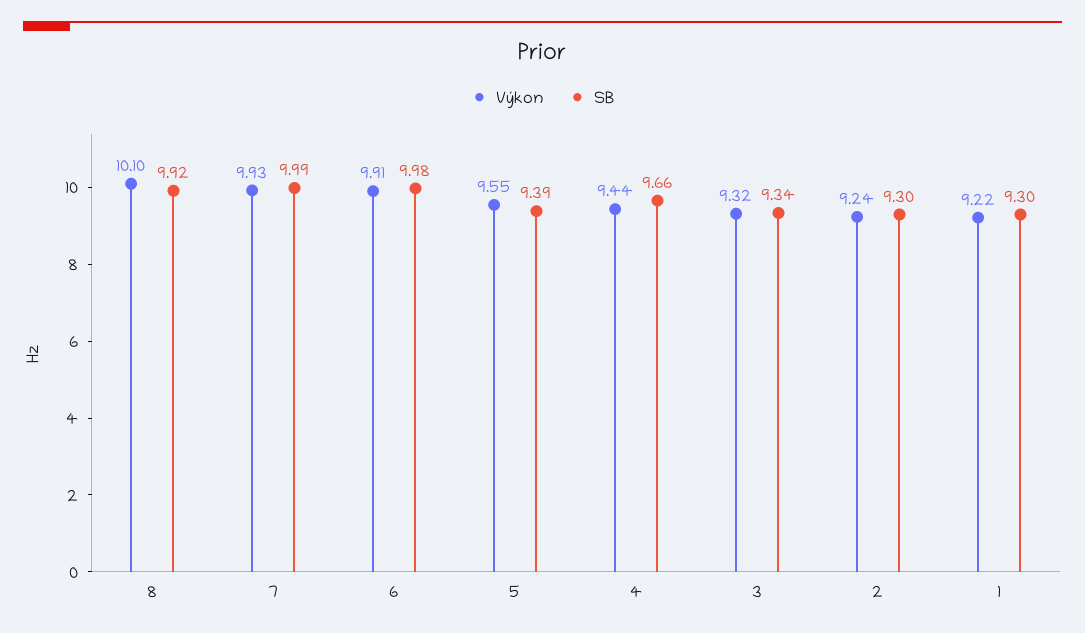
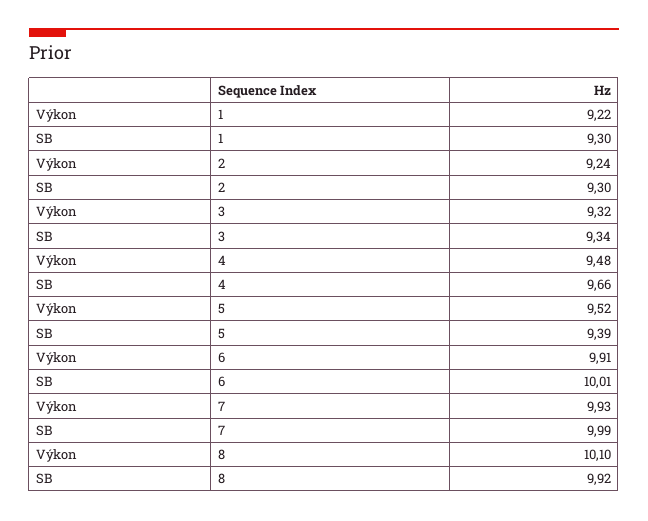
  {
    "Výkon": {
      "8": 10.1,
      "7": 9.93,
      "6": 9.91,
-     "5": 9.55,
+     "5": 9.52,
-     "4": 9.44,
+     "4": 9.48,
      "3": 9.32,
      "2": 9.24,
      "1": 9.22
    },
    "SB": {
      "8": 9.92,
      "7": 9.99,
-     "6": 9.98,
+     "6": 10.01,
      "5": 9.39,
      "4": 9.66,
      "3": 9.34,
      "2": 9.3,
      "1": 9.3
    }
  }

